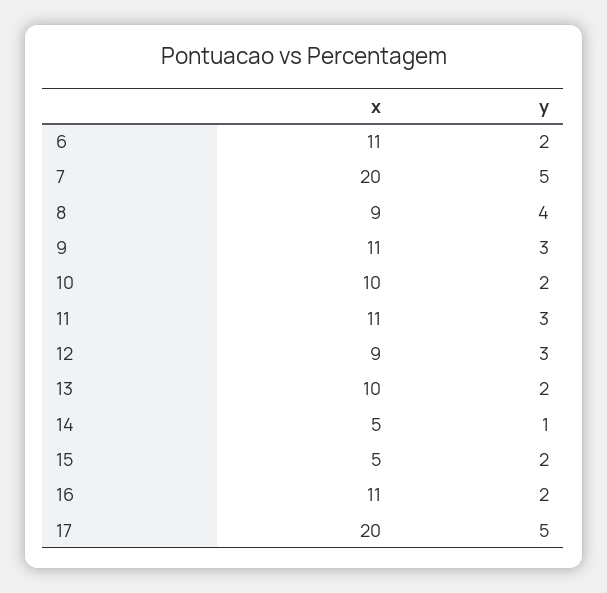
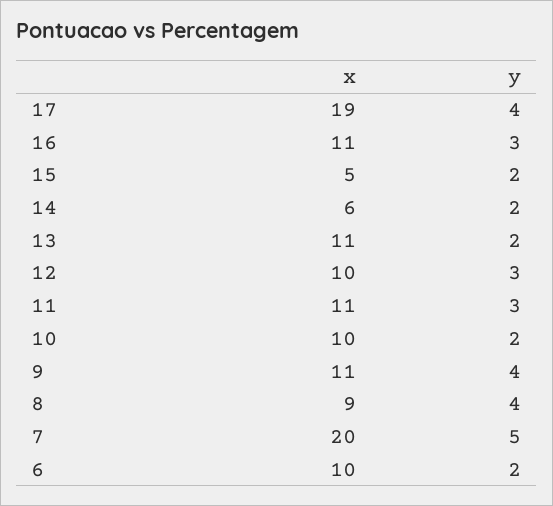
  {
    "x": {
-     "6": 11,
+     "6": 10,
      "7": 20,
      "8": 9,
      "9": 11,
      "10": 10,
      "11": 11,
-     "12": 9,
+     "12": 10,
-     "13": 10,
+     "13": 11,
-     "14": 5,
+     "14": 6,
      "15": 5,
      "16": 11,
-     "17": 20
+     "17": 19
    },
    "y": {
      "6": 2,
      "7": 5,
      "8": 4,
-     "9": 3,
+     "9": 4,
      "10": 2,
      "11": 3,
      "12": 3,
      "13": 2,
-     "14": 1,
+     "14": 2,
      "15": 2,
-     "16": 2,
+     "16": 3,
-     "17": 5
+     "17": 4
    }
  }

